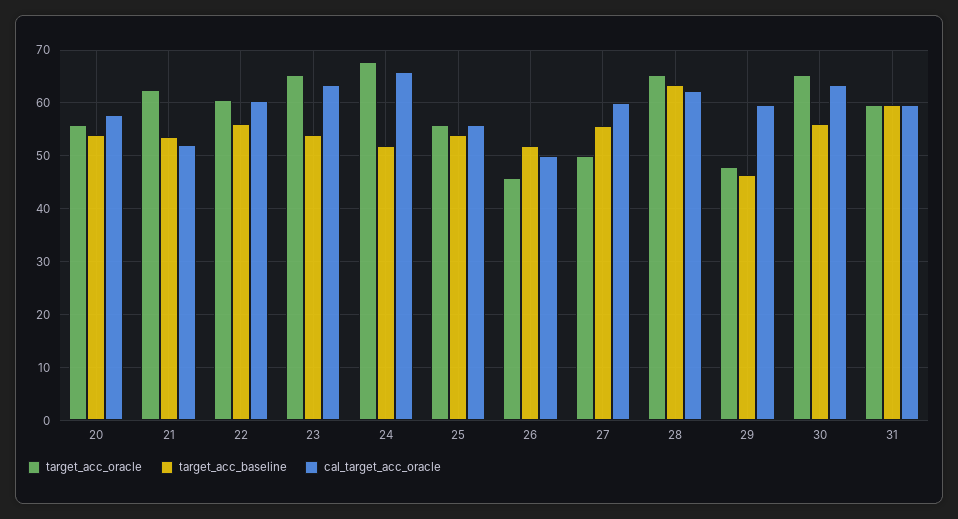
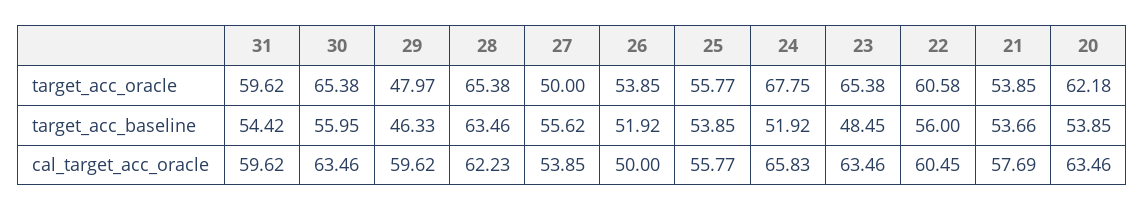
  {
    "target_acc_oracle": {
-     "20": 56,
+     "20": 62.18,
-     "21": 62,
+     "21": 53.85,
      "22": 60.58,
      "23": 65.38,
      "24": 67.75,
      "25": 55.77,
-     "26": 46,
+     "26": 53.85,
      "27": 50,
      "28": 65.38,
      "29": 47.97,
      "30": 65.38,
      "31": 59.62
    },
    "target_acc_baseline": {
      "20": 53.85,
      "21": 53.66,
      "22": 56,
-     "23": 54,
+     "23": 48.45,
      "24": 51.92,
      "25": 53.85,
      "26": 51.92,
      "27": 55.62,
      "28": 63.46,
      "29": 46.33,
      "30": 55.95,
-     "31": 60
+     "31": 54.42
    },
    "cal_target_acc_oracle": {
-     "20": 58,
+     "20": 63.46,
-     "21": 52,
+     "21": 57.69,
      "22": 60.45,
      "23": 63.46,
      "24": 65.83,
      "25": 55.77,
      "26": 50,
-     "27": 60,
+     "27": 53.85,
      "28": 62.23,
      "29": 59.62,
      "30": 63.46,
      "31": 59.62
    }
  }

